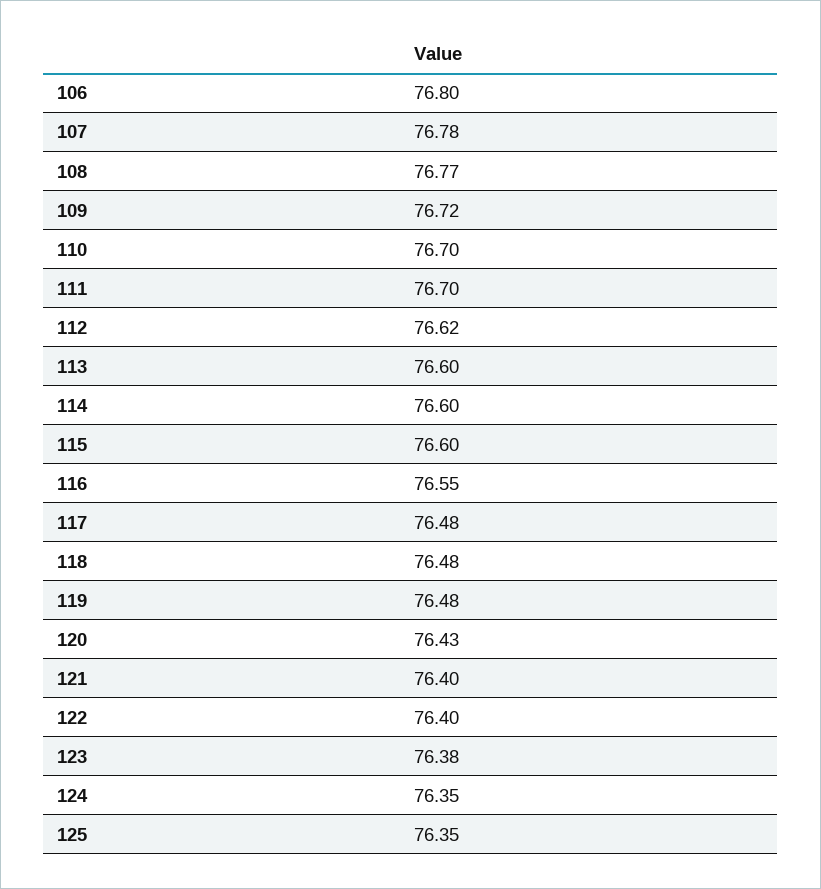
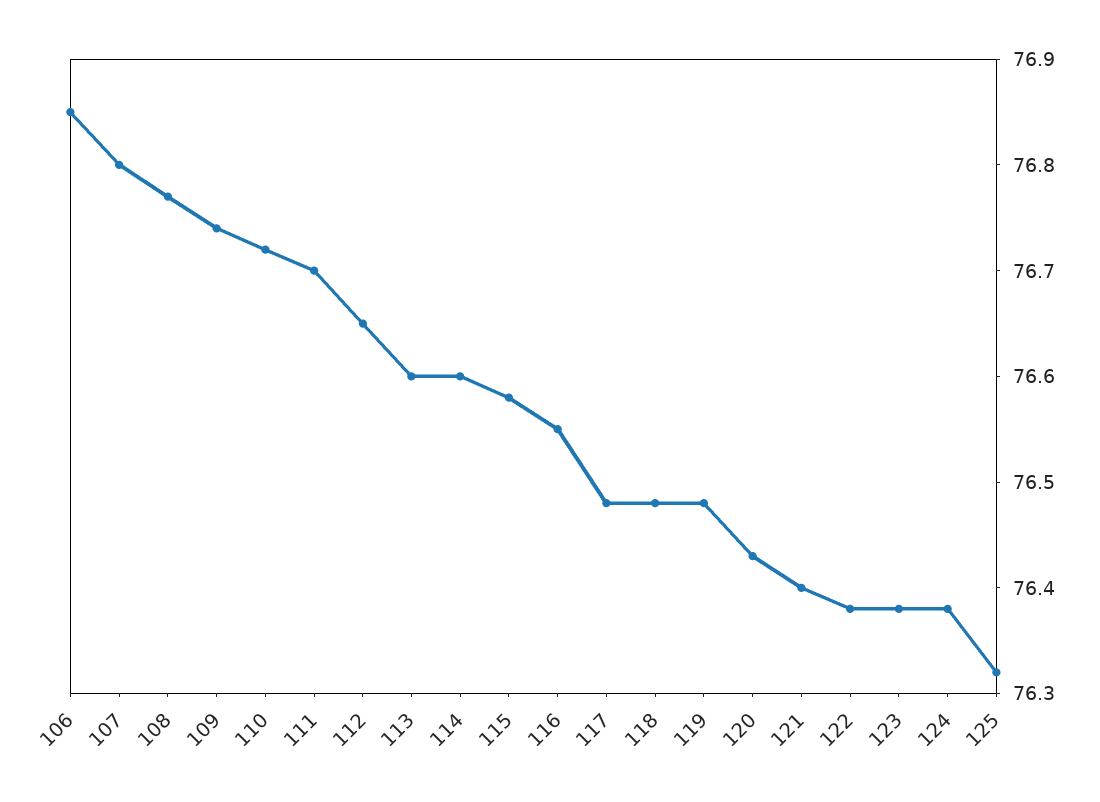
  {
-   "106": 76.8,
+   "106": 76.85,
-   "107": 76.78,
+   "107": 76.8,
    "108": 76.77,
-   "109": 76.72,
+   "109": 76.74,
-   "110": 76.7,
+   "110": 76.72,
    "111": 76.7,
-   "112": 76.62,
+   "112": 76.65,
    "113": 76.6,
    "114": 76.6,
-   "115": 76.6,
+   "115": 76.58,
    "116": 76.55,
    "117": 76.48,
    "118": 76.48,
    "119": 76.48,
    "120": 76.43,
    "121": 76.4,
-   "122": 76.4,
+   "122": 76.38,
    "123": 76.38,
-   "124": 76.35,
+   "124": 76.38,
-   "125": 76.35
+   "125": 76.32
  }

